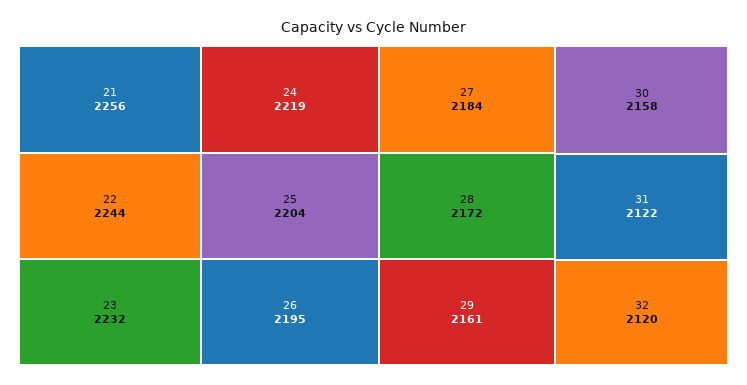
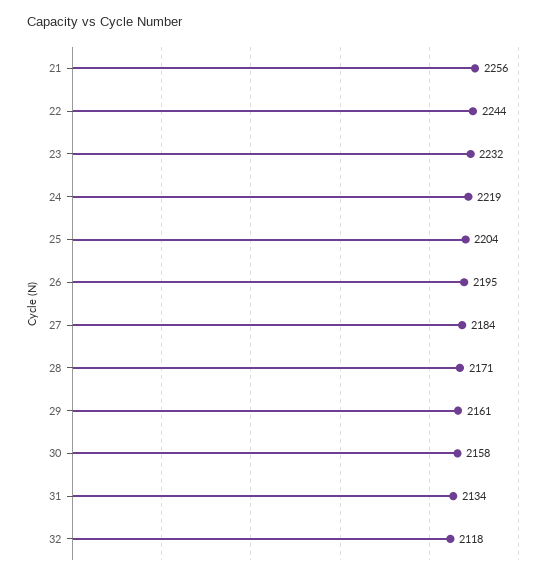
  {
    "21": 2256,
    "22": 2244,
    "23": 2232,
    "24": 2219,
    "25": 2204,
    "26": 2195,
    "27": 2184,
-   "28": 2172,
+   "28": 2171,
    "29": 2161,
    "30": 2158,
-   "31": 2122,
+   "31": 2134,
-   "32": 2120
+   "32": 2118
  }

